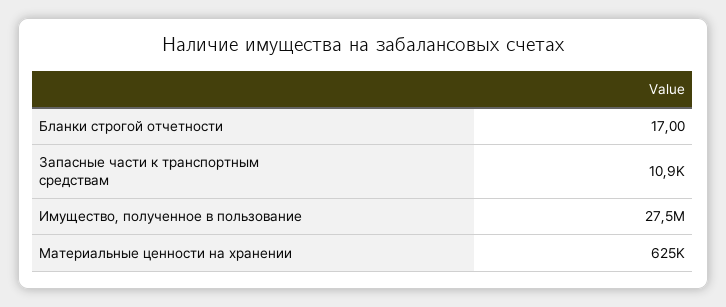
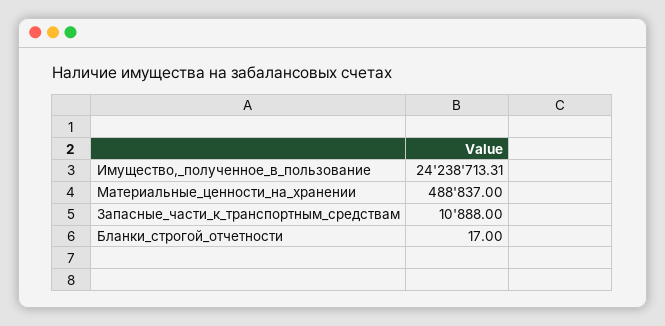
  {
    "Бланки строгой отчетности": 17,
    "Запасные части к транспортным средствам": 10888,
-   "Имущество, полученное в пользование": 27500000,
+   "Имущество, полученное в пользование": 24238713.31,
-   "Материальные ценности на хранении": 625000
+   "Материальные ценности на хранении": 488837
  }

